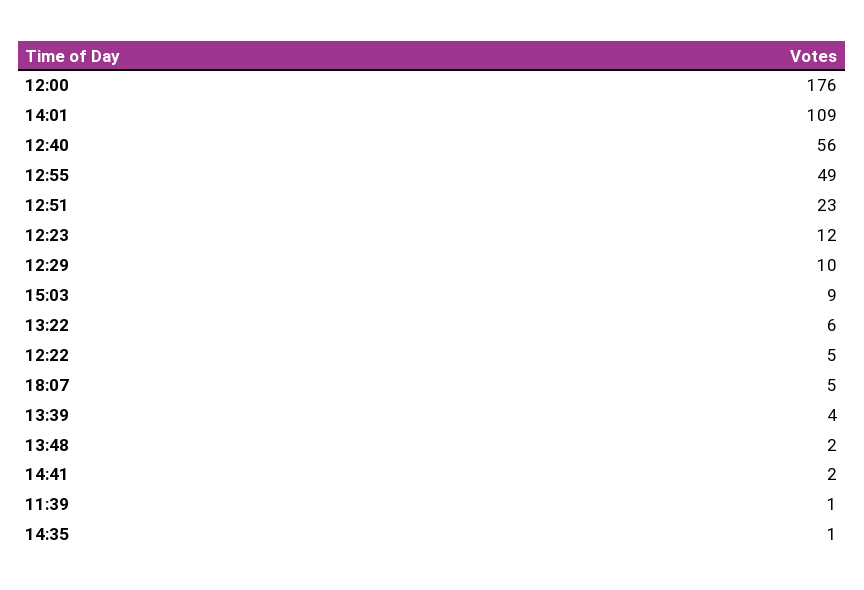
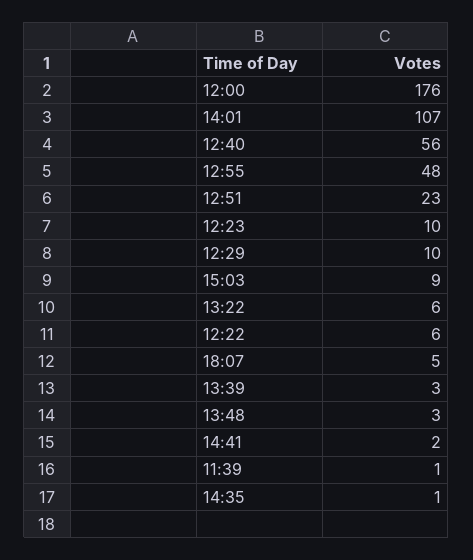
  {
    "12:00": 176,
-   "14:01": 109,
+   "14:01": 107,
    "12:40": 56,
-   "12:55": 49,
+   "12:55": 48,
    "12:51": 23,
-   "12:23": 12,
+   "12:23": 10,
    "12:29": 10,
    "15:03": 9,
    "13:22": 6,
-   "12:22": 5,
+   "12:22": 6,
    "18:07": 5,
-   "13:39": 4,
+   "13:39": 3,
-   "13:48": 2,
+   "13:48": 3,
    "14:41": 2,
    "11:39": 1,
    "14:35": 1
  }

